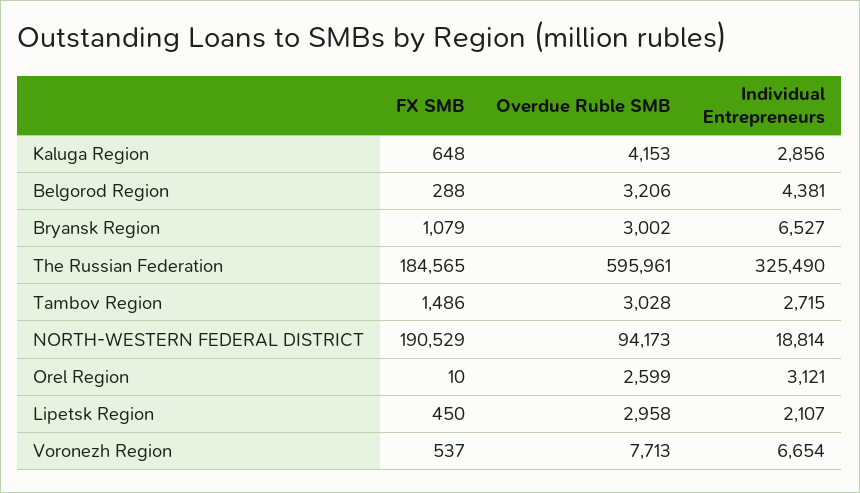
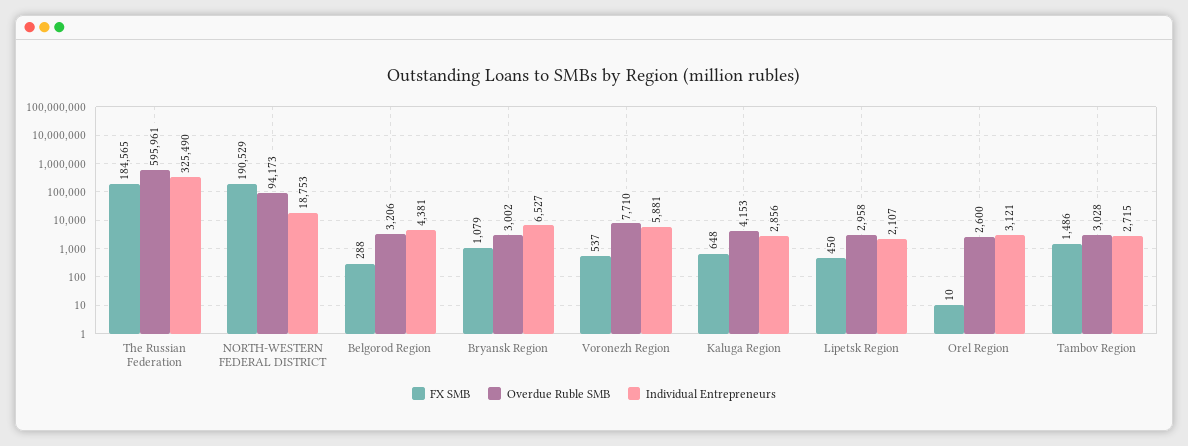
  {
    "FX SMB": {
      "Kaluga Region": 648,
      "Belgorod Region": 288,
      "Bryansk Region": 1079,
      "The Russian Federation": 184565,
      "Tambov Region": 1486,
      "NORTH-WESTERN FEDERAL DISTRICT": 190529,
      "Orel Region": 10,
      "Lipetsk Region": 450,
      "Voronezh Region": 537
    },
    "Overdue Ruble SMB": {
      "Kaluga Region": 4153,
      "Belgorod Region": 3206,
      "Bryansk Region": 3002,
      "The Russian Federation": 595961,
      "Tambov Region": 3028,
      "NORTH-WESTERN FEDERAL DISTRICT": 94173,
-     "Orel Region": 2599,
+     "Orel Region": 2600,
      "Lipetsk Region": 2958,
-     "Voronezh Region": 7713
+     "Voronezh Region": 7710
    },
    "Individual Entrepreneurs": {
      "Kaluga Region": 2856,
      "Belgorod Region": 4381,
      "Bryansk Region": 6527,
      "The Russian Federation": 325490,
      "Tambov Region": 2715,
-     "NORTH-WESTERN FEDERAL DISTRICT": 18814,
+     "NORTH-WESTERN FEDERAL DISTRICT": 18753,
      "Orel Region": 3121,
      "Lipetsk Region": 2107,
-     "Voronezh Region": 6654
+     "Voronezh Region": 5881
    }
  }

